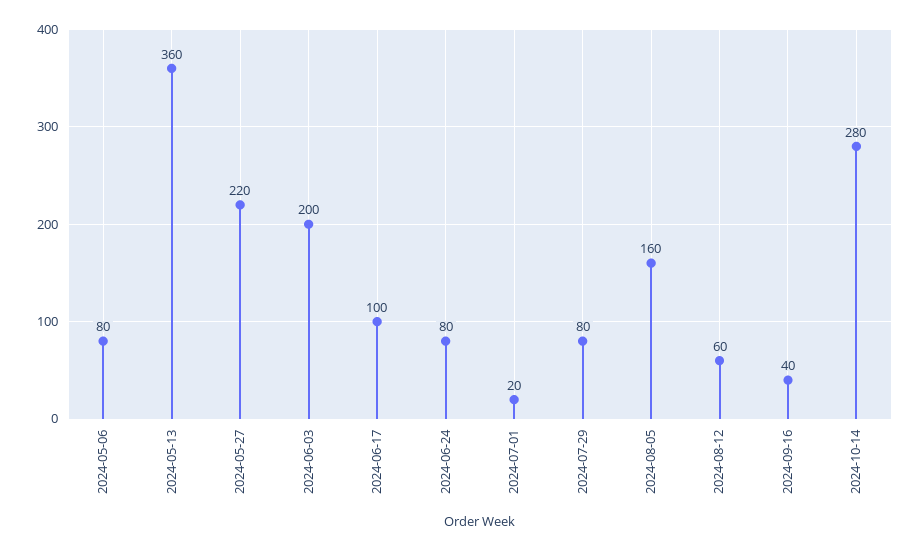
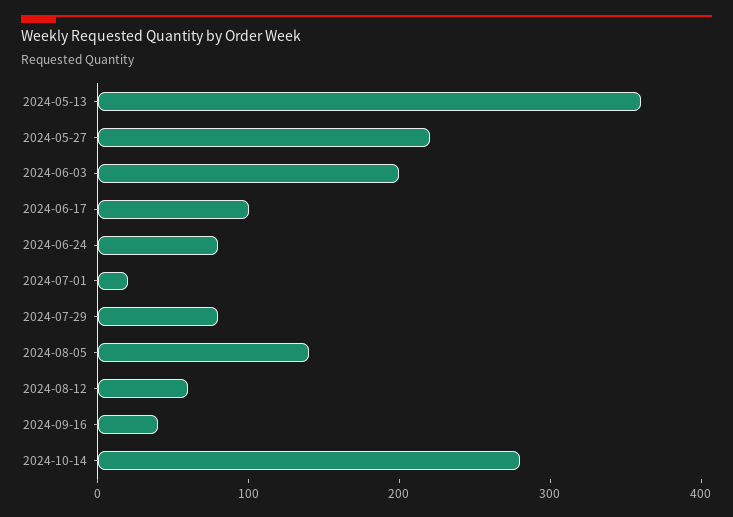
  {
-   "2024-05-06": 80,
    "2024-05-13": 360,
    "2024-05-27": 220,
    "2024-06-03": 200,
    "2024-06-17": 100,
    "2024-06-24": 80,
    "2024-07-01": 20,
    "2024-07-29": 80,
-   "2024-08-05": 160,
+   "2024-08-05": 140,
    "2024-08-12": 60,
    "2024-09-16": 40,
    "2024-10-14": 280
  }

